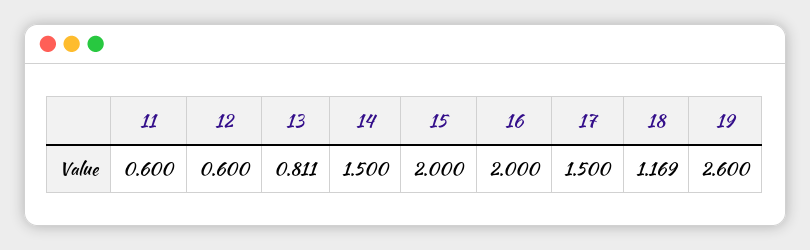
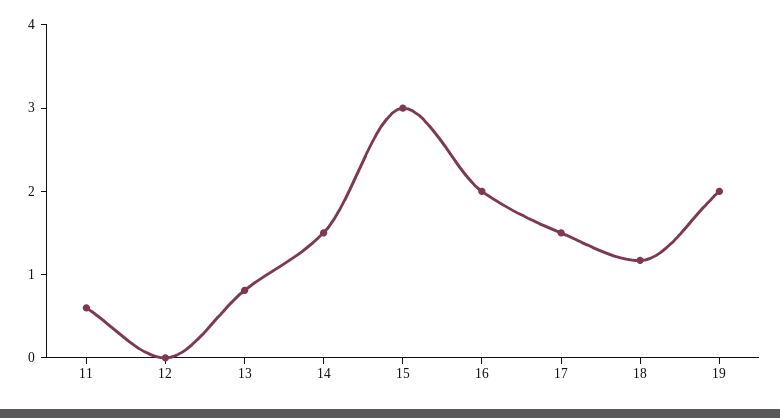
  {
    "11": 0.6,
-   "12": 0.6,
+   "12": 0,
    "13": 0.811,
    "14": 1.5,
-   "15": 2,
+   "15": 3,
    "16": 2,
    "17": 1.5,
    "18": 1.169,
-   "19": 2.6
+   "19": 2
  }

